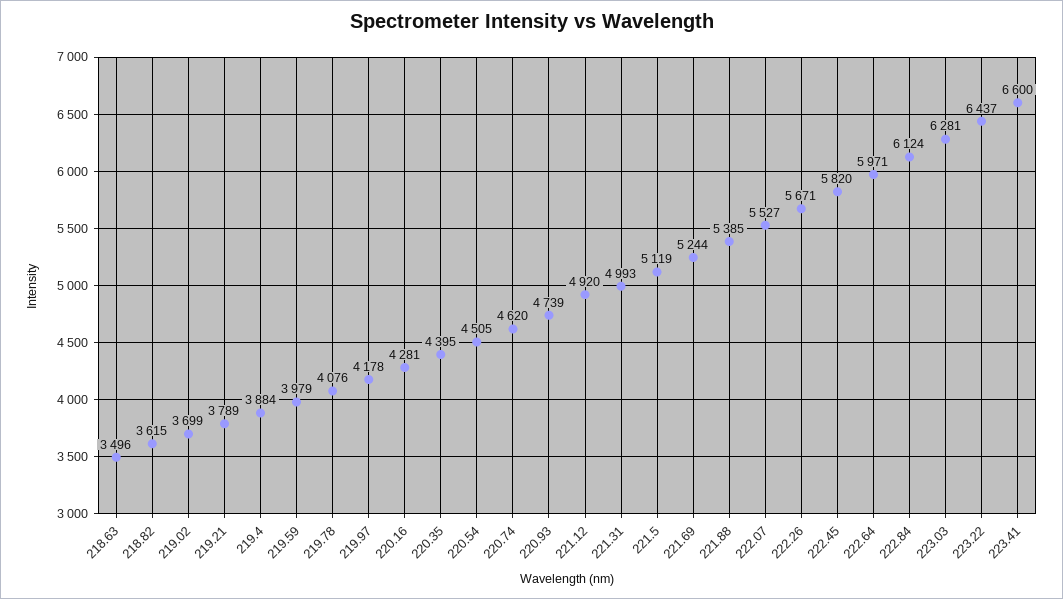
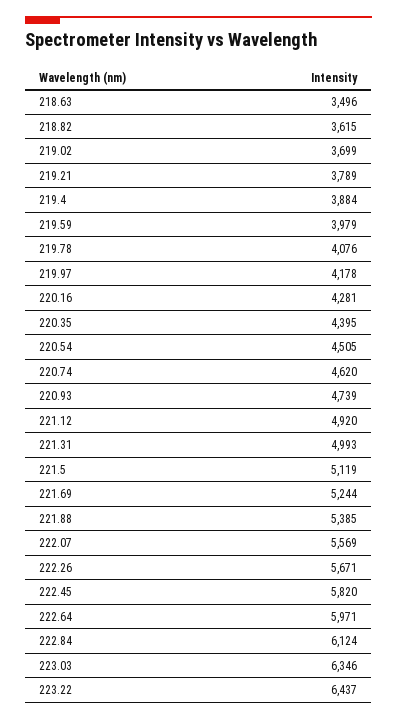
  {
    "218.63": 3496,
    "218.82": 3615,
    "219.02": 3699,
    "219.21": 3789,
    "219.4": 3884,
    "219.59": 3979,
    "219.78": 4076,
    "219.97": 4178,
    "220.16": 4281,
    "220.35": 4395,
    "220.54": 4505,
    "220.74": 4620,
    "220.93": 4739,
    "221.12": 4920,
    "221.31": 4993,
    "221.5": 5119,
    "221.69": 5244,
    "221.88": 5385,
-   "222.07": 5527,
+   "222.07": 5569,
    "222.26": 5671,
    "222.45": 5820,
    "222.64": 5971,
    "222.84": 6124,
-   "223.03": 6281,
+   "223.03": 6346,
-   "223.22": 6437,
+   "223.22": 6437
-   "223.41": 6600
  }

